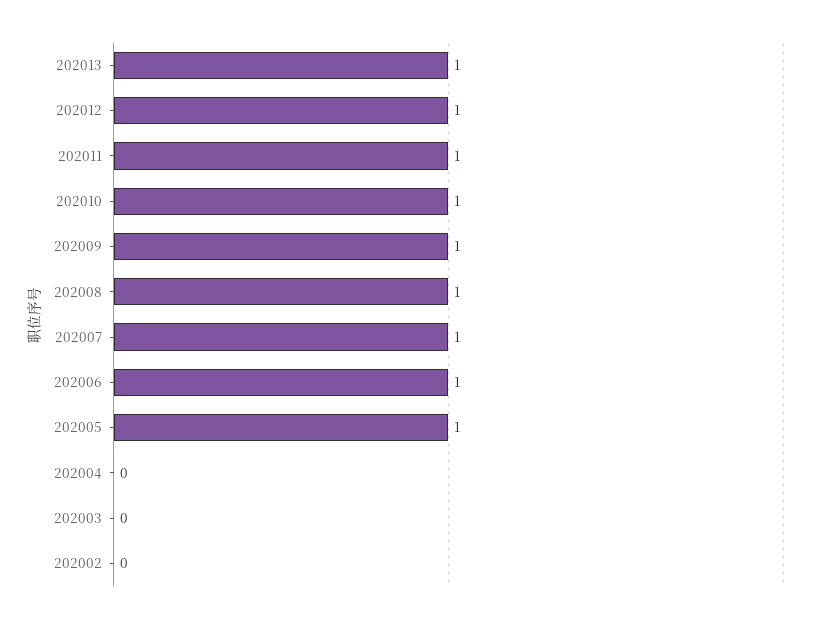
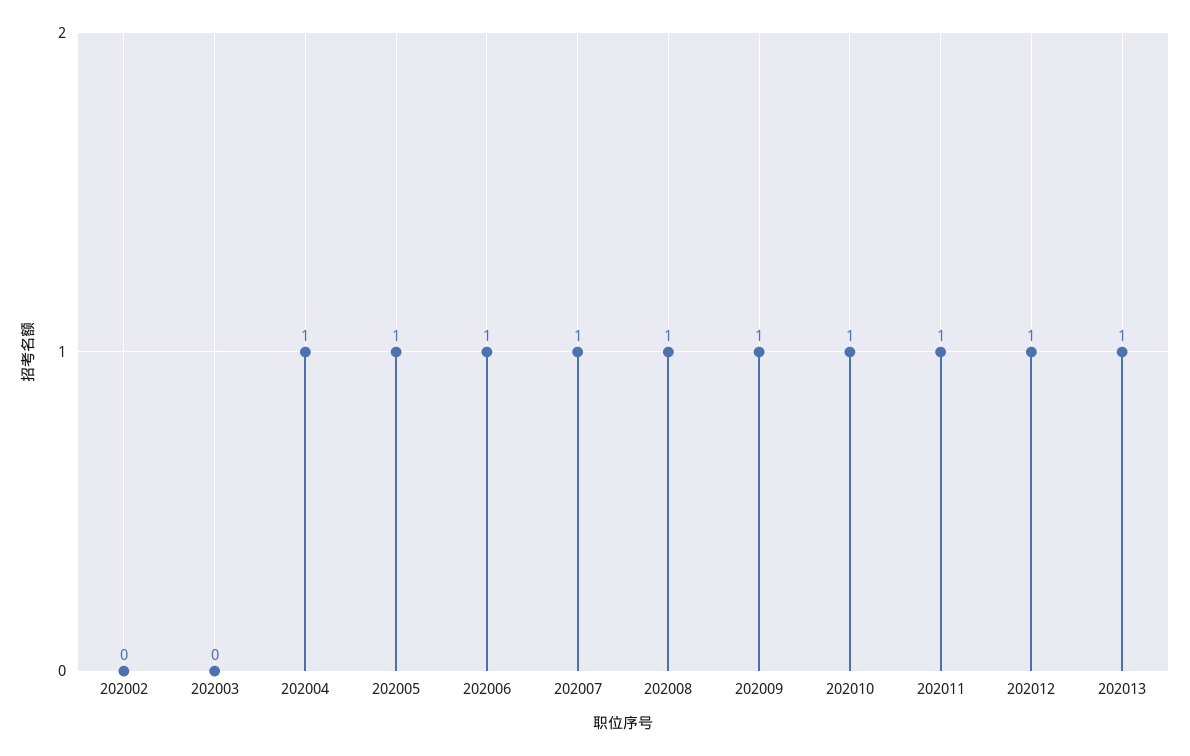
  {
    "202013": 1,
    "202012": 1,
    "202011": 1,
    "202010": 1,
    "202009": 1,
    "202008": 1,
    "202007": 1,
    "202006": 1,
    "202005": 1,
-   "202004": 0,
+   "202004": 1,
    "202003": 0,
    "202002": 0
  }

